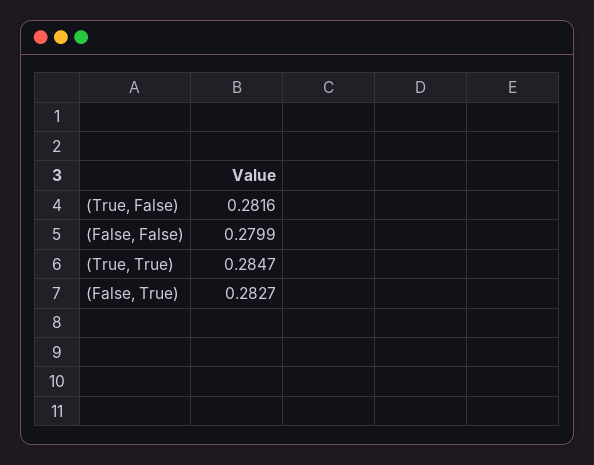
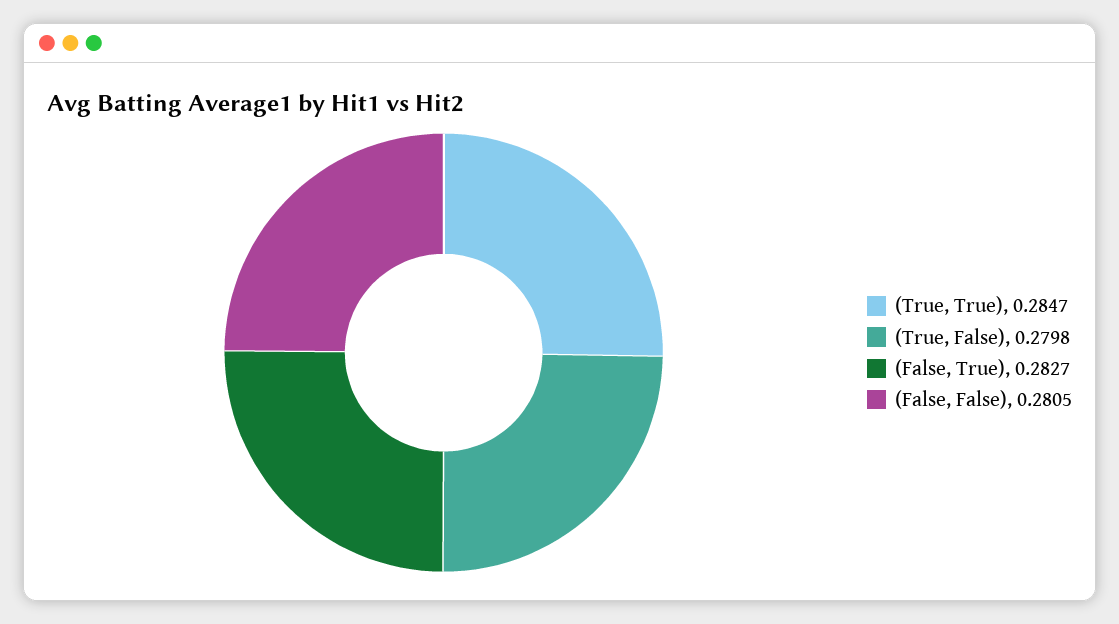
  {
-   "(True, False)": 0.2816,
+   "(True, False)": 0.2798,
-   "(False, False)": 0.2799,
+   "(False, False)": 0.2805,
    "(True, True)": 0.2847,
    "(False, True)": 0.2827
  }

